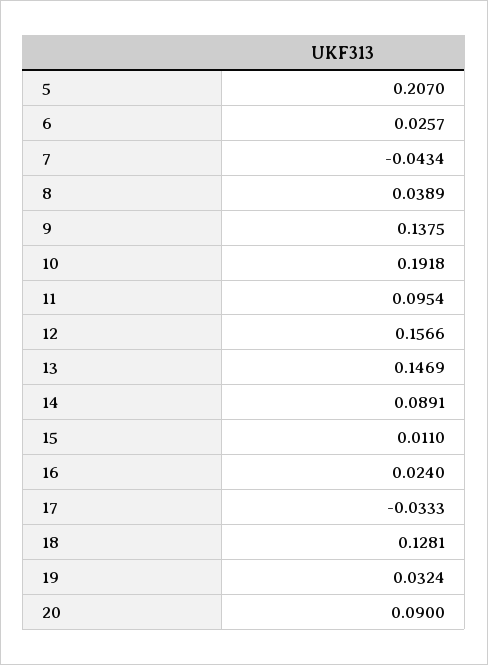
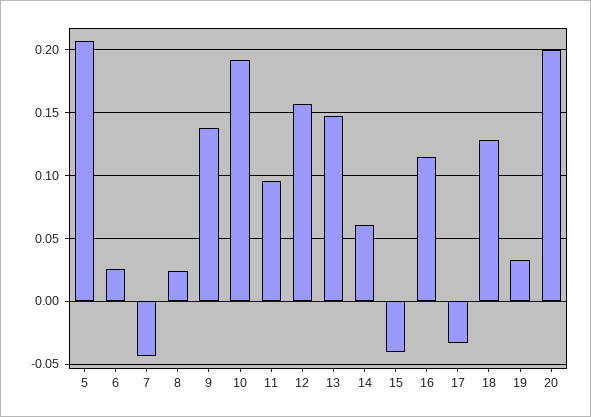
  {
    "5": 0.207,
    "6": 0.0257,
    "7": -0.0434,
-   "8": 0.0389,
+   "8": 0.025,
    "9": 0.1375,
    "10": 0.1918,
    "11": 0.0954,
    "12": 0.1566,
    "13": 0.1469,
-   "14": 0.0891,
+   "14": 0.06,
-   "15": 0.011,
+   "15": -0.04,
-   "16": 0.024,
+   "16": 0.115,
    "17": -0.0333,
    "18": 0.1281,
    "19": 0.0324,
-   "20": 0.09
+   "20": 0.2
  }

